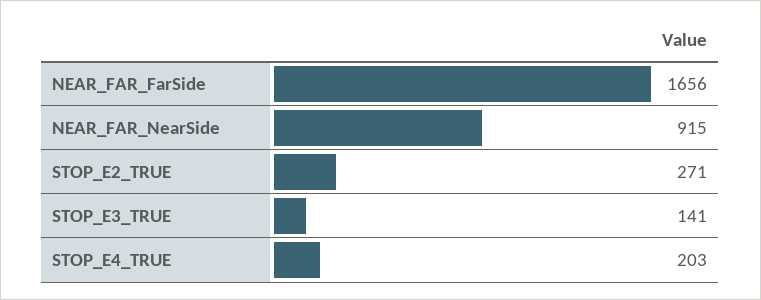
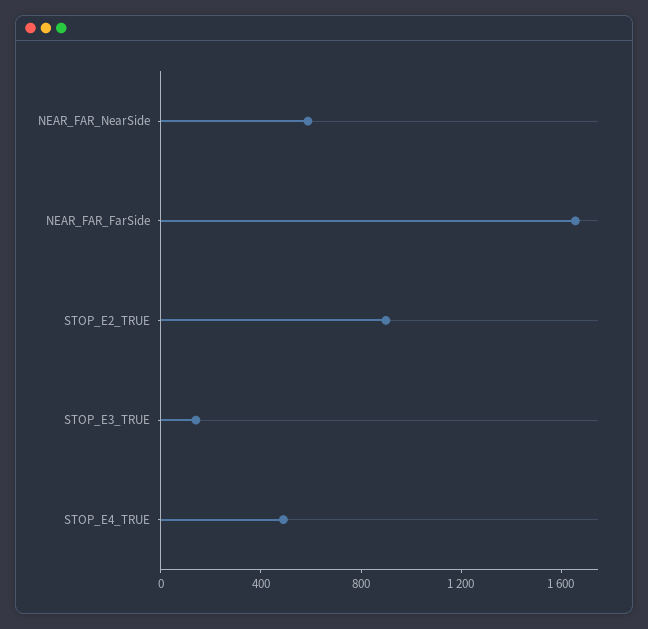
  {
    "NEAR_FAR_FarSide": 1656,
-   "NEAR_FAR_NearSide": 915,
+   "NEAR_FAR_NearSide": 600,
-   "STOP_E2_TRUE": 271,
+   "STOP_E2_TRUE": 900,
    "STOP_E3_TRUE": 141,
-   "STOP_E4_TRUE": 203
+   "STOP_E4_TRUE": 500
  }

